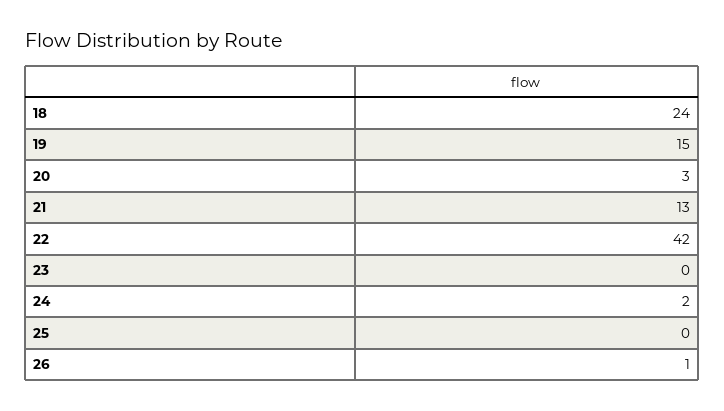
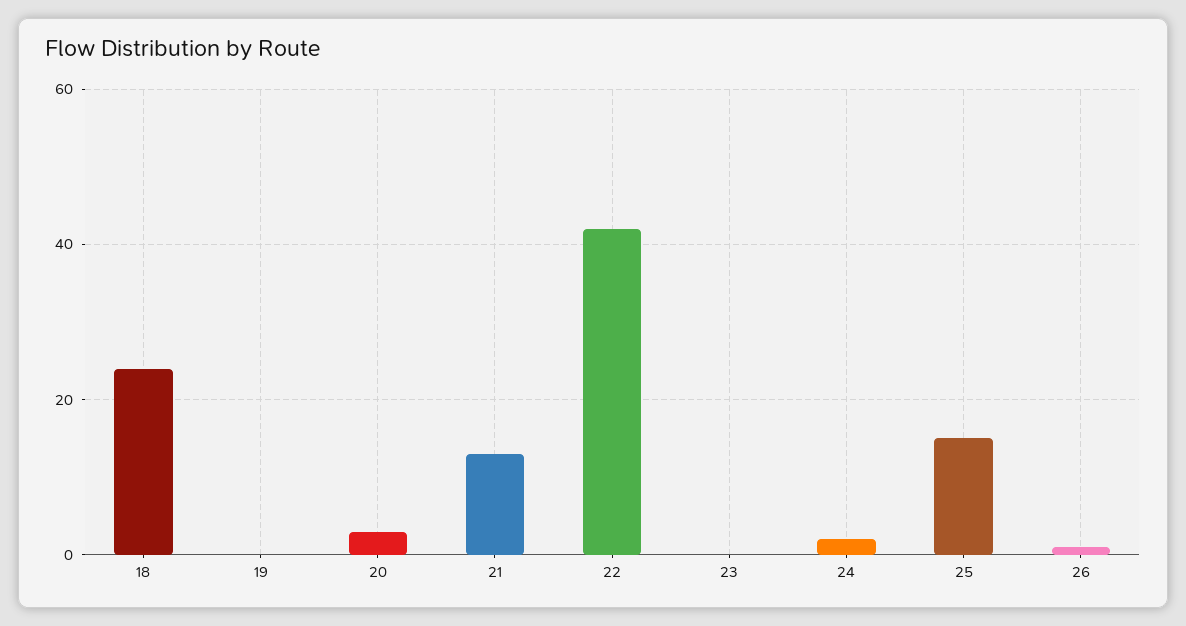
  {
    "18": 24,
-   "19": 15,
+   "19": 0,
    "20": 3,
    "21": 13,
    "22": 42,
    "23": 0,
    "24": 2,
-   "25": 0,
+   "25": 15,
    "26": 1
  }

